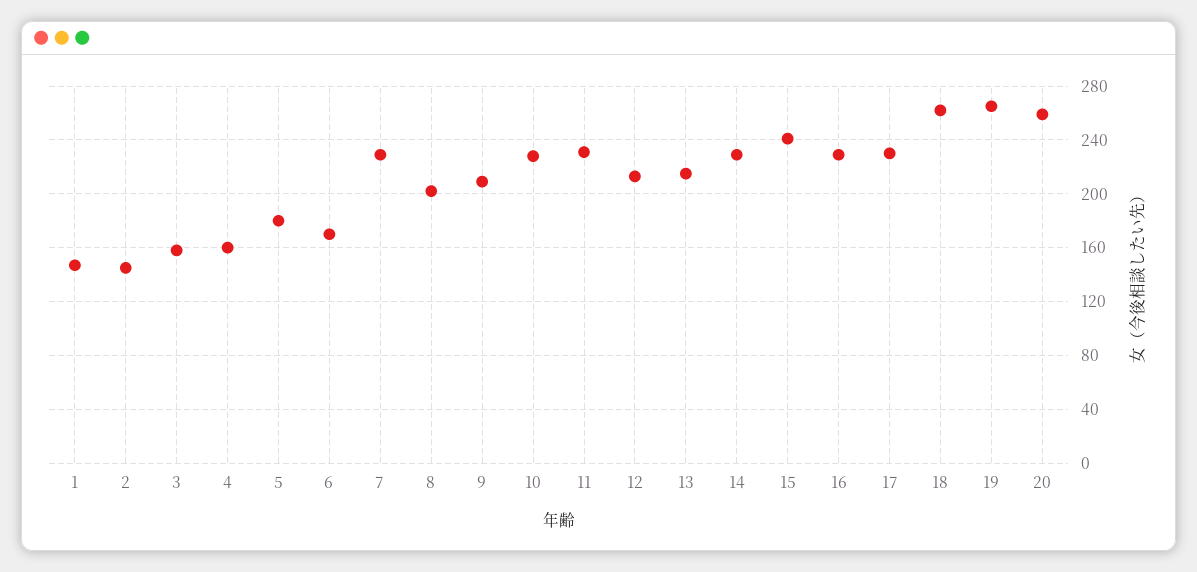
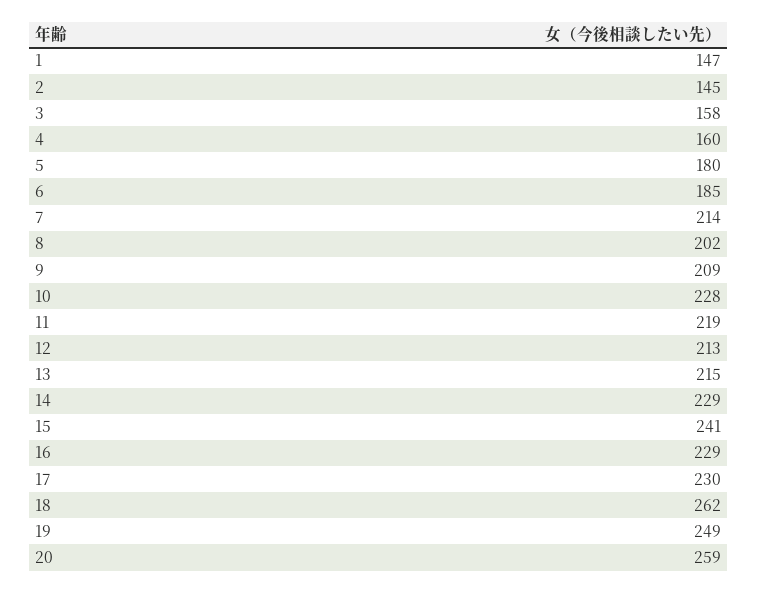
  {
    "1": 147,
    "2": 145,
    "3": 158,
    "4": 160,
    "5": 180,
-   "6": 170,
+   "6": 185,
-   "7": 230,
+   "7": 214,
    "8": 202,
    "9": 209,
    "10": 228,
-   "11": 230,
+   "11": 219,
    "12": 213,
    "13": 215,
    "14": 229,
    "15": 241,
    "16": 229,
    "17": 230,
    "18": 262,
-   "19": 265,
+   "19": 249,
    "20": 259
  }

